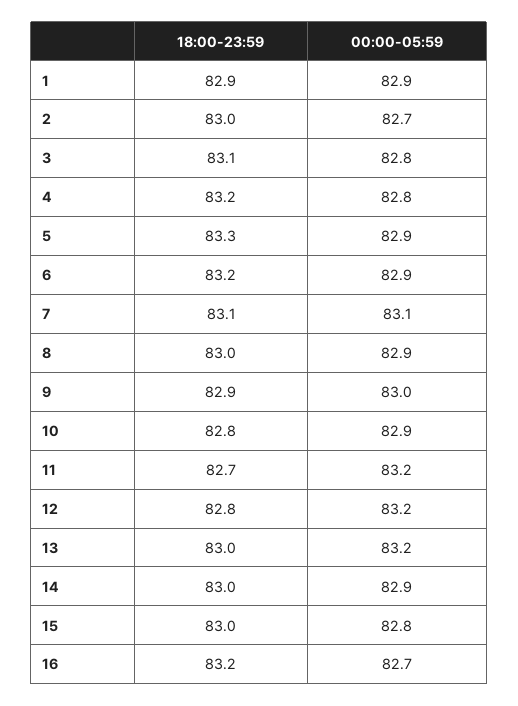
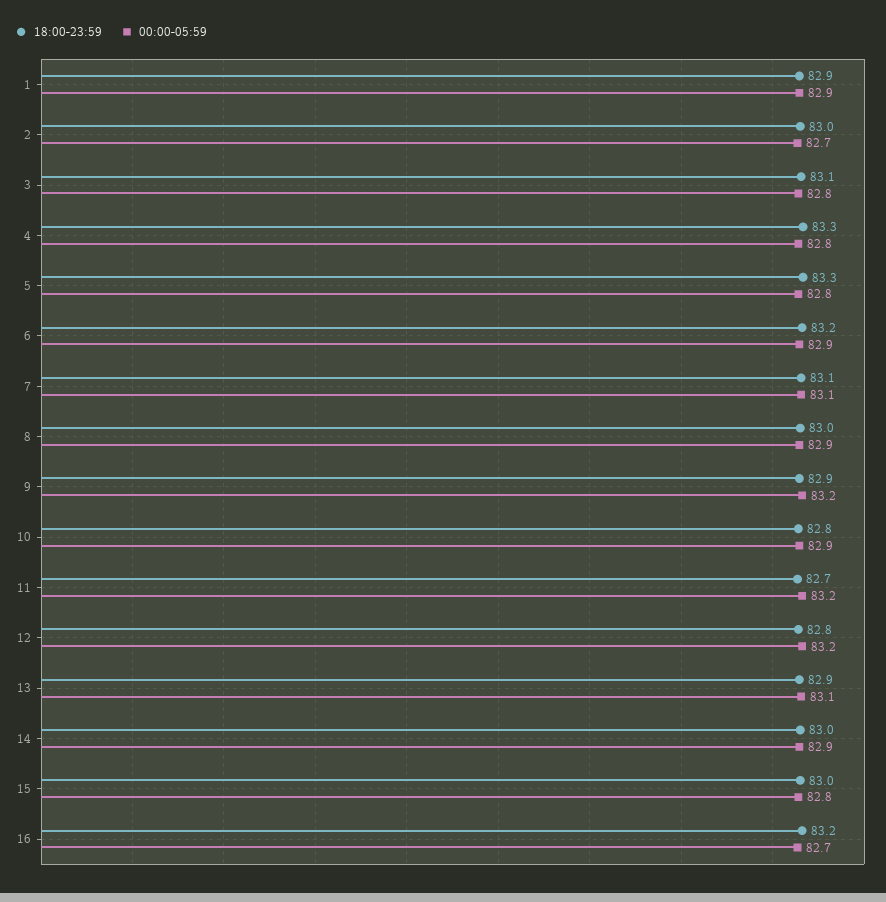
  {
    "18:00-23:59": {
      "1": 82.9,
      "2": 83,
      "3": 83.1,
-     "4": 83.2,
+     "4": 83.3,
      "5": 83.3,
      "6": 83.2,
      "7": 83.1,
      "8": 83,
      "9": 82.9,
      "10": 82.8,
      "11": 82.7,
      "12": 82.8,
-     "13": 83,
+     "13": 82.9,
      "14": 83,
      "15": 83,
      "16": 83.2
    },
    "00:00-05:59": {
      "1": 82.9,
      "2": 82.7,
      "3": 82.8,
      "4": 82.8,
-     "5": 82.9,
+     "5": 82.8,
      "6": 82.9,
      "7": 83.1,
      "8": 82.9,
-     "9": 83,
+     "9": 83.2,
      "10": 82.9,
      "11": 83.2,
      "12": 83.2,
-     "13": 83.2,
+     "13": 83.1,
      "14": 82.9,
      "15": 82.8,
      "16": 82.7
    }
  }

